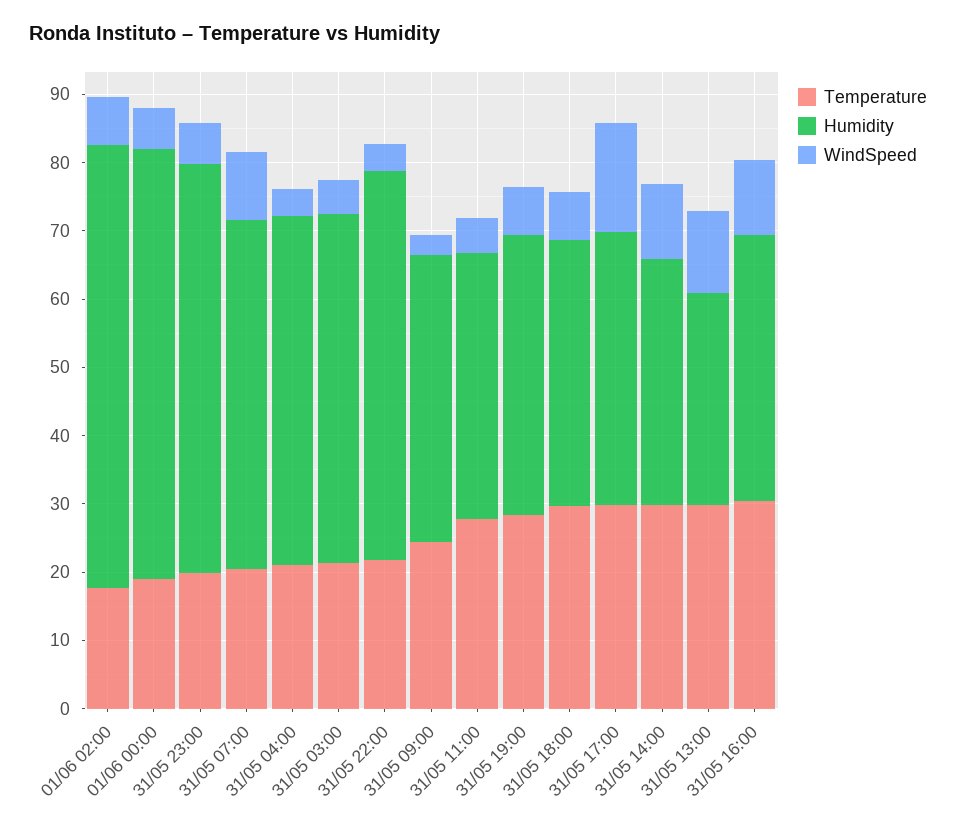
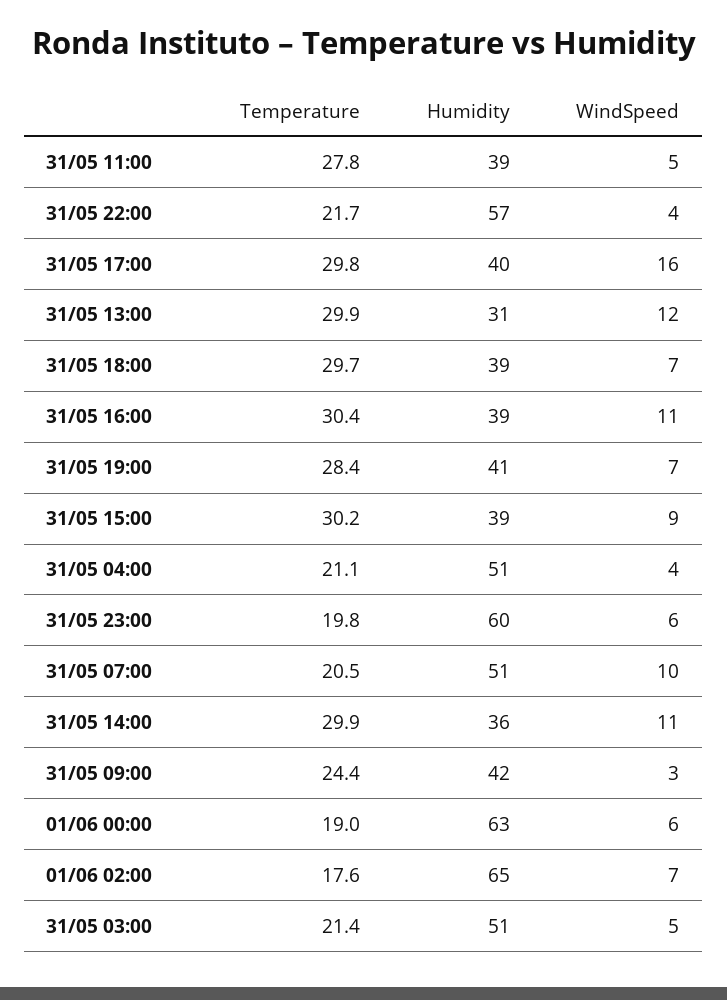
  {
    "Temperature": {
      "01/06 02:00": 17.6,
      "01/06 00:00": 19,
      "31/05 23:00": 19.8,
      "31/05 07:00": 20.5,
      "31/05 04:00": 21.1,
      "31/05 03:00": 21.4,
      "31/05 22:00": 21.7,
      "31/05 09:00": 24.4,
      "31/05 11:00": 27.8,
      "31/05 19:00": 28.4,
      "31/05 18:00": 29.7,
      "31/05 17:00": 29.8,
      "31/05 14:00": 29.9,
      "31/05 13:00": 29.9,
-     "31/05 16:00": 30.4
+     "31/05 16:00": 30.4,
+     "31/05 15:00": 30.2
    },
    "Humidity": {
      "01/06 02:00": 65,
      "01/06 00:00": 63,
      "31/05 23:00": 60,
      "31/05 07:00": 51,
      "31/05 04:00": 51,
      "31/05 03:00": 51,
      "31/05 22:00": 57,
      "31/05 09:00": 42,
      "31/05 11:00": 39,
      "31/05 19:00": 41,
      "31/05 18:00": 39,
      "31/05 17:00": 40,
      "31/05 14:00": 36,
      "31/05 13:00": 31,
-     "31/05 16:00": 39
+     "31/05 16:00": 39,
+     "31/05 15:00": 39
    },
    "WindSpeed": {
      "01/06 02:00": 7,
      "01/06 00:00": 6,
      "31/05 23:00": 6,
      "31/05 07:00": 10,
      "31/05 04:00": 4,
      "31/05 03:00": 5,
      "31/05 22:00": 4,
      "31/05 09:00": 3,
      "31/05 11:00": 5,
      "31/05 19:00": 7,
      "31/05 18:00": 7,
      "31/05 17:00": 16,
      "31/05 14:00": 11,
      "31/05 13:00": 12,
-     "31/05 16:00": 11
+     "31/05 16:00": 11,
+     "31/05 15:00": 9
    }
  }

